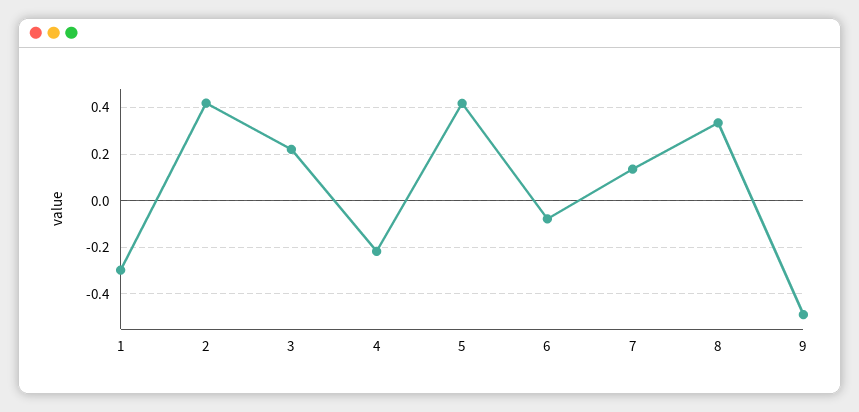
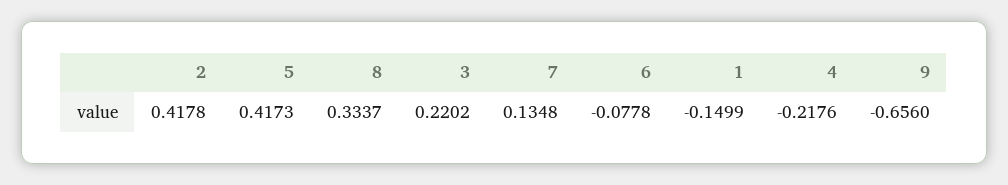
  {
-   "1": -0.3,
+   "1": -0.1499,
    "2": 0.4178,
    "3": 0.2202,
    "4": -0.2176,
    "5": 0.4173,
    "6": -0.0778,
    "7": 0.1348,
    "8": 0.3337,
-   "9": -0.5
+   "9": -0.656
  }

